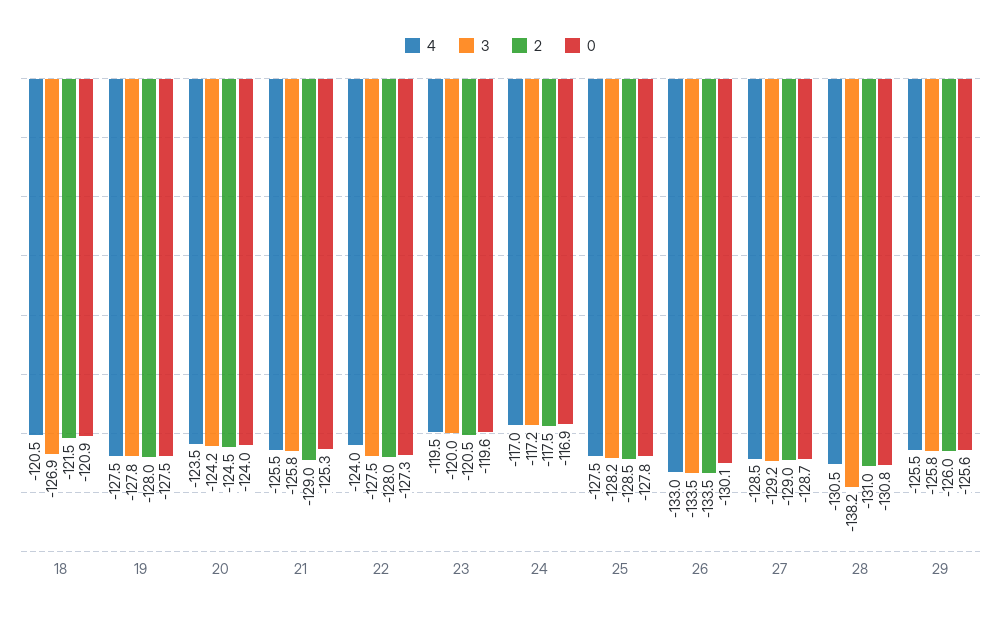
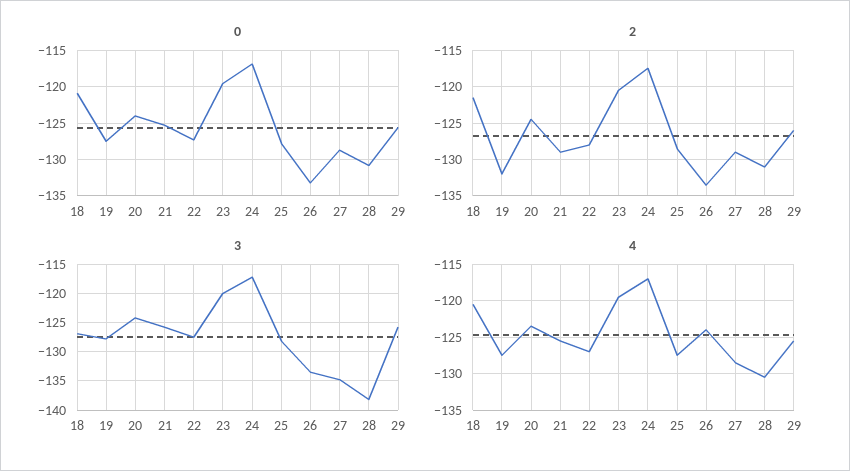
  {
    "4": {
      "18": -120.5,
      "19": -127.5,
      "20": -123.5,
      "21": -125.5,
-     "22": -124,
+     "22": -127,
      "23": -119.5,
      "24": -117,
      "25": -127.5,
-     "26": -133,
+     "26": -124,
      "27": -128.5,
      "28": -130.5,
      "29": -125.5
    },
    "3": {
      "18": -126.9,
      "19": -127.8,
      "20": -124.2,
      "21": -125.8,
      "22": -127.5,
      "23": -120,
      "24": -117.2,
      "25": -128.2,
      "26": -133.5,
-     "27": -129.2,
+     "27": -135,
      "28": -138.2,
      "29": -125.8
    },
    "2": {
      "18": -121.5,
-     "19": -128,
+     "19": -132,
      "20": -124.5,
      "21": -129,
      "22": -128,
      "23": -120.5,
      "24": -117.5,
      "25": -128.5,
      "26": -133.5,
      "27": -129,
      "28": -131,
      "29": -126
    },
    "0": {
      "18": -120.9,
      "19": -127.5,
      "20": -124,
      "21": -125.3,
      "22": -127.3,
      "23": -119.6,
      "24": -116.9,
      "25": -127.8,
-     "26": -130.1,
+     "26": -133,
      "27": -128.7,
      "28": -130.8,
      "29": -125.6
    }
  }

